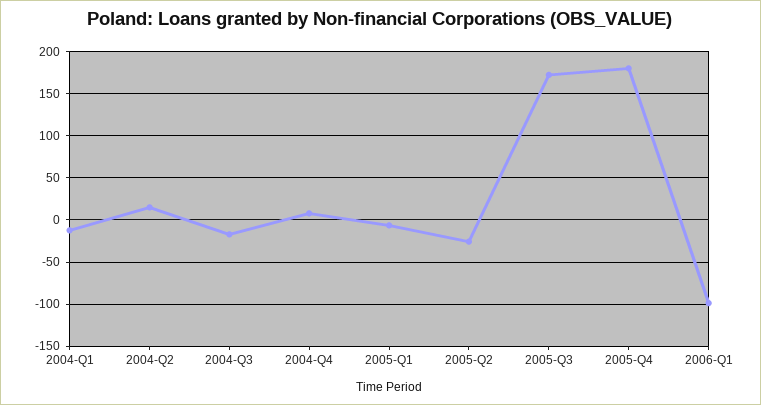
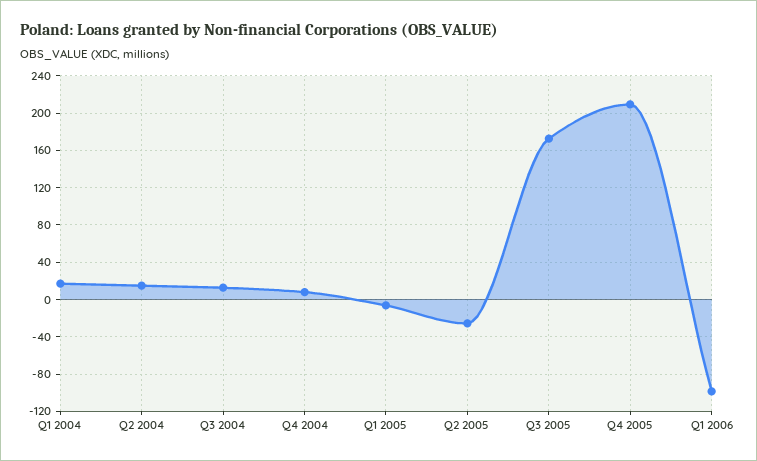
  {
-   "2004-Q1": -10,
+   "2004-Q1": 20,
    "2004-Q2": 10,
-   "2004-Q3": -20,
+   "2004-Q3": 10,
    "2004-Q4": 10,
    "2005-Q1": -10,
    "2005-Q2": -30,
    "2005-Q3": 170,
-   "2005-Q4": 180,
+   "2005-Q4": 210,
    "2006-Q1": -100
  }

